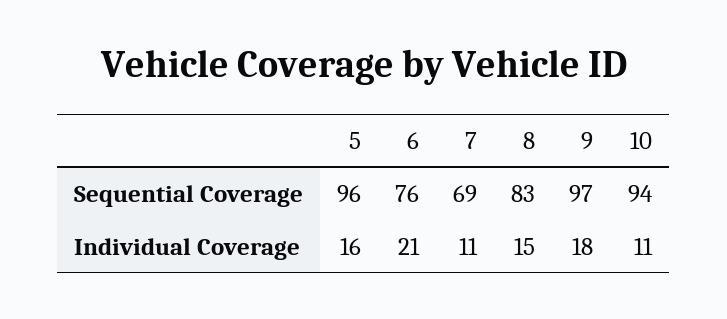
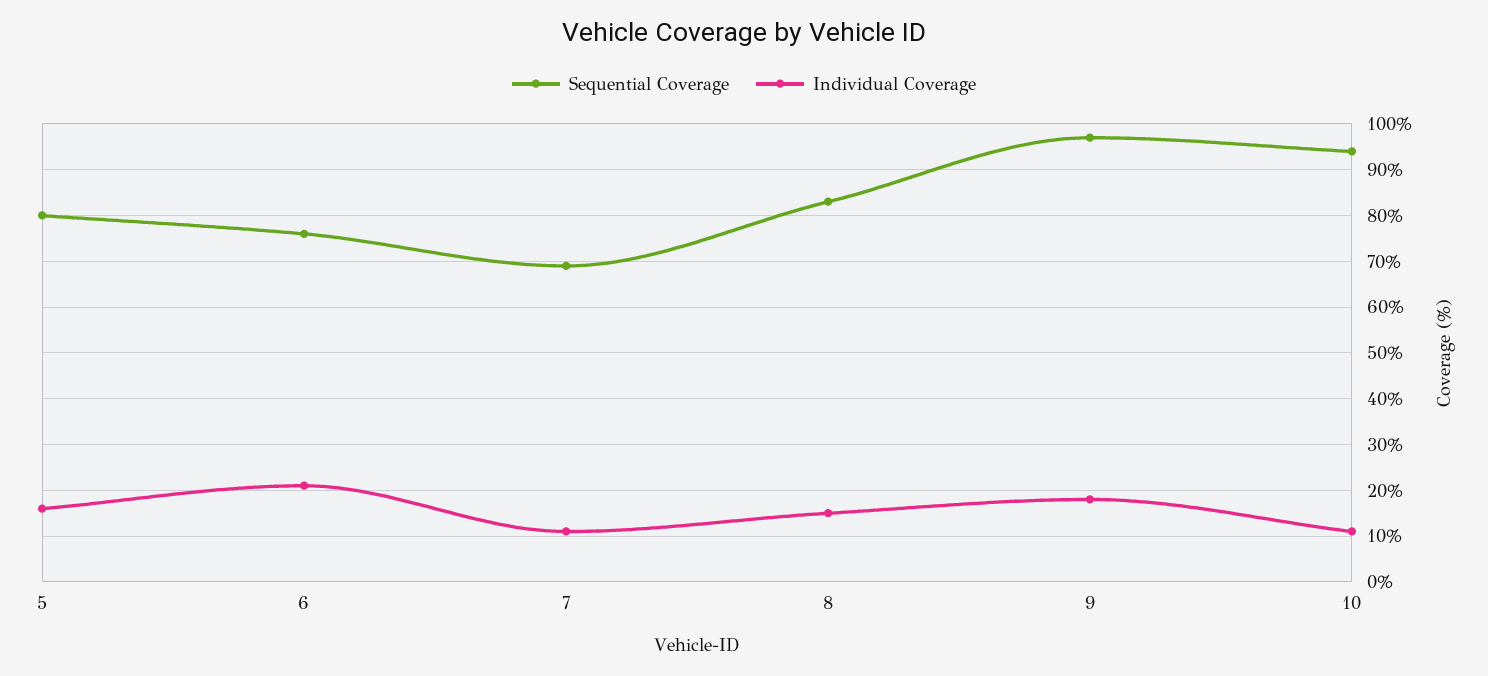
  {
    "Sequential Coverage": {
-     "5": 96,
+     "5": 80,
      "6": 76,
      "7": 69,
      "8": 83,
      "9": 97,
      "10": 94
    },
    "Individual Coverage": {
      "5": 16,
      "6": 21,
      "7": 11,
      "8": 15,
      "9": 18,
      "10": 11
    }
  }

